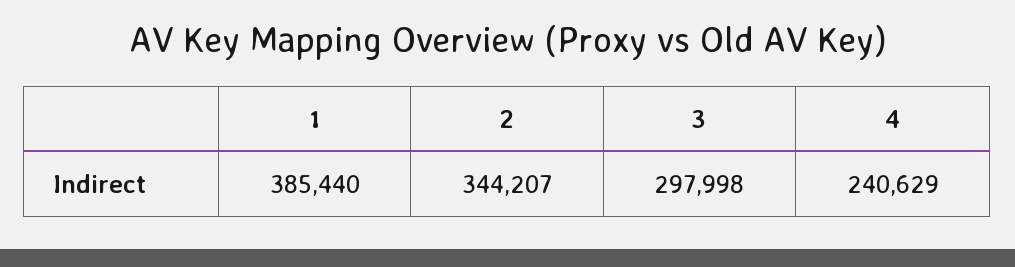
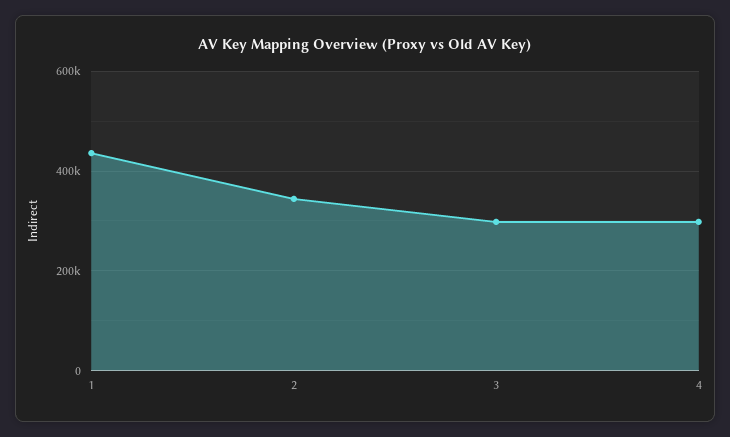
  {
-   "1": 385440,
+   "1": 440000,
    "2": 344207,
    "3": 297998,
-   "4": 240629
+   "4": 300000
  }

